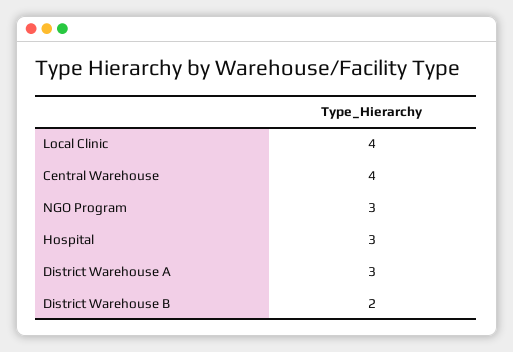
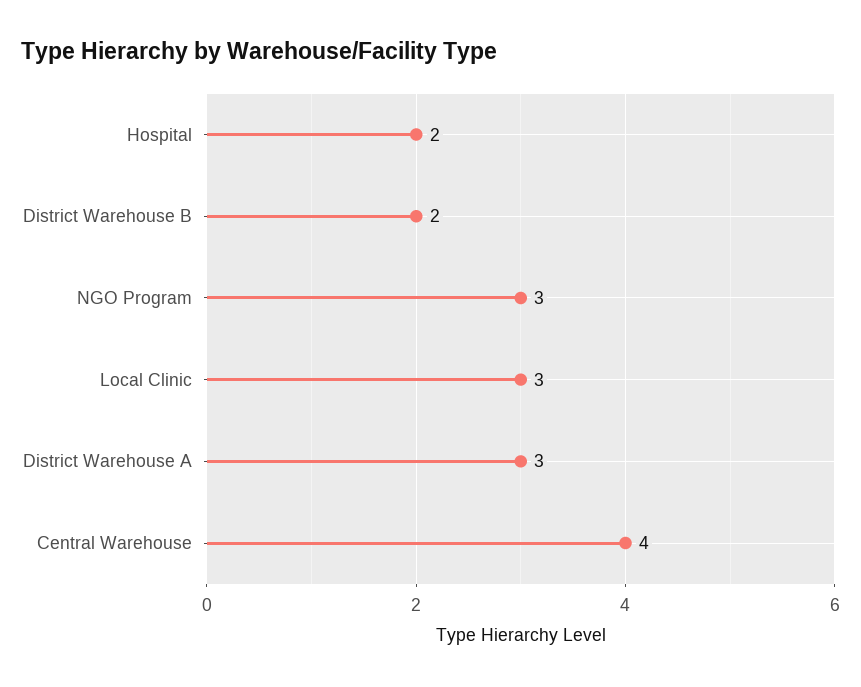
  {
-   "Local Clinic": 4,
+   "Local Clinic": 3,
    "Central Warehouse": 4,
    "NGO Program": 3,
-   "Hospital": 3,
+   "Hospital": 2,
    "District Warehouse A": 3,
    "District Warehouse B": 2
  }

